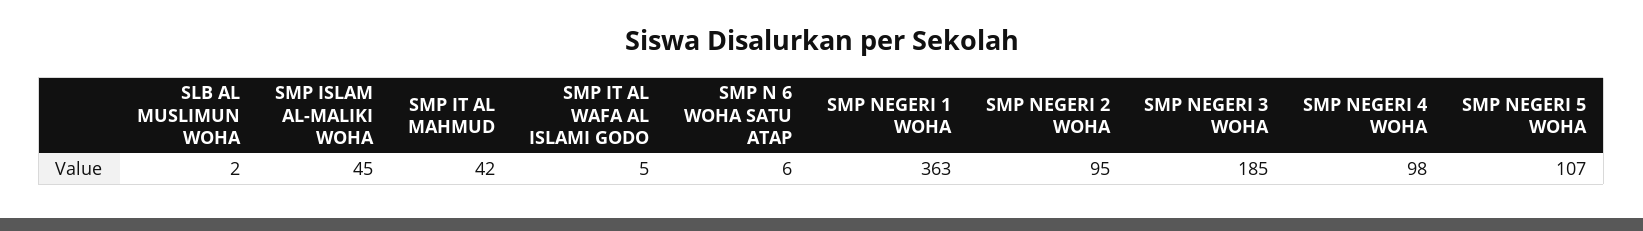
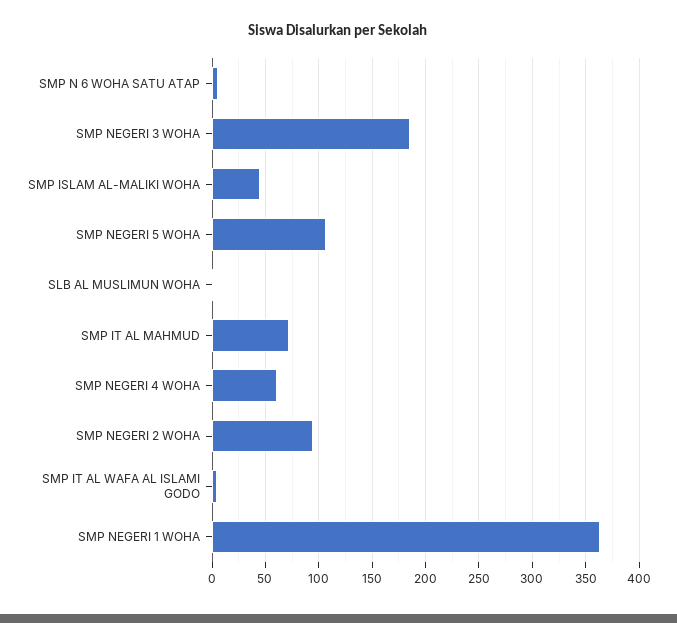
  {
    "SLB AL MUSLIMUN WOHA": 2,
    "SMP ISLAM AL-MALIKI WOHA": 45,
-   "SMP IT AL MAHMUD": 42,
+   "SMP IT AL MAHMUD": 70,
    "SMP IT AL WAFA AL ISLAMI GODO": 5,
    "SMP N 6 WOHA SATU ATAP": 6,
    "SMP NEGERI 1 WOHA": 363,
    "SMP NEGERI 2 WOHA": 95,
    "SMP NEGERI 3 WOHA": 185,
-   "SMP NEGERI 4 WOHA": 98,
+   "SMP NEGERI 4 WOHA": 60,
    "SMP NEGERI 5 WOHA": 107
  }

